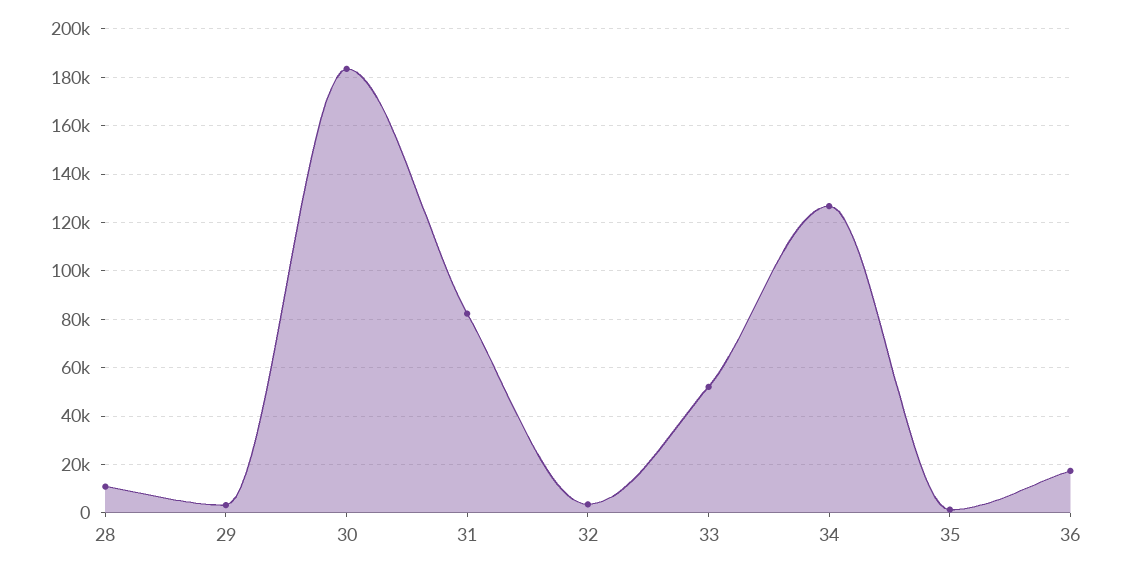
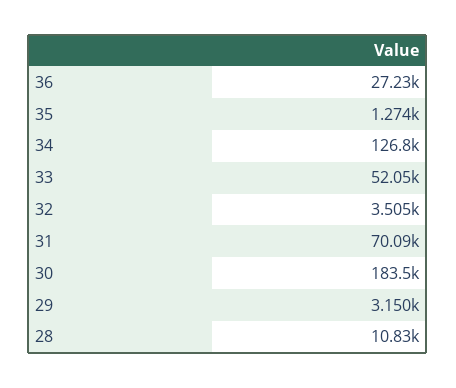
  {
    "28": 10830,
    "29": 3150,
    "30": 183500,
-   "31": 82500,
+   "31": 70090,
    "32": 3505,
    "33": 52050,
    "34": 126800,
    "35": 1274,
-   "36": 17500
+   "36": 27230
  }

